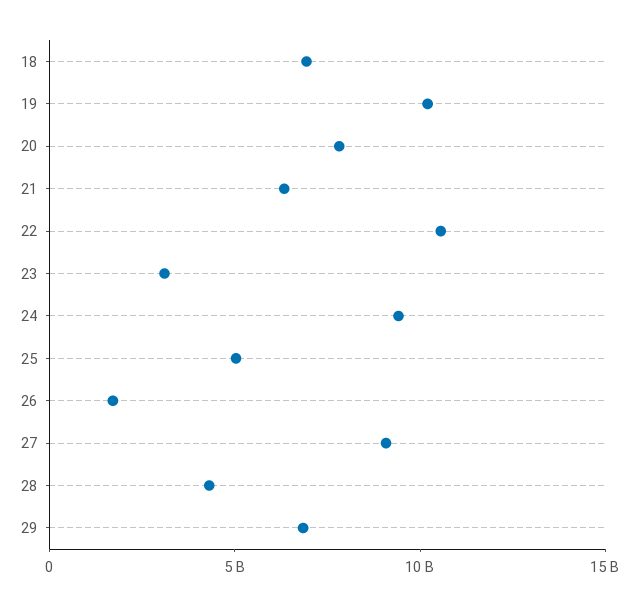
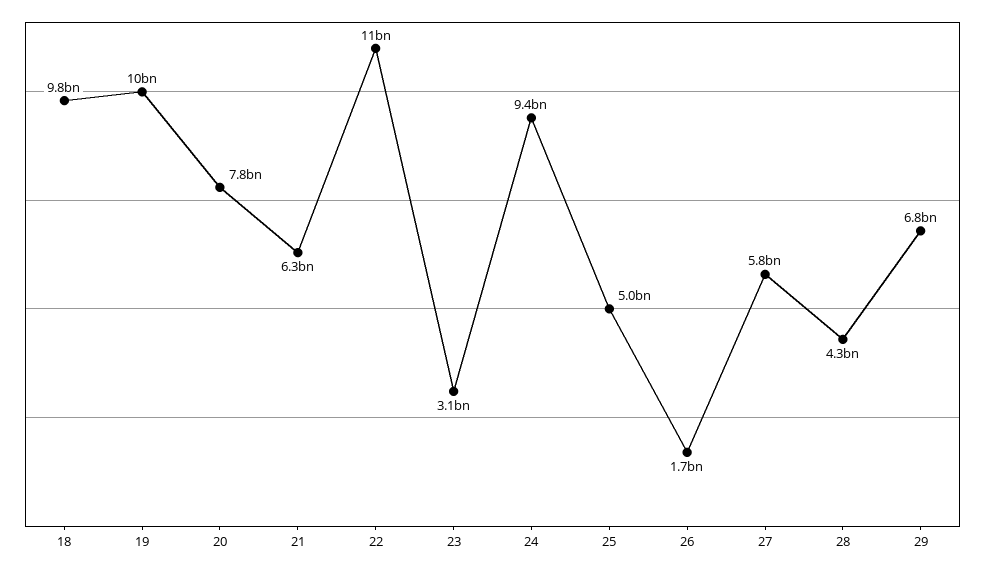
  {
-   "18": 7000000000,
+   "18": 9800000000,
    "19": 10000000000,
    "20": 7800000000,
    "21": 6300000000,
    "22": 11000000000,
    "23": 3100000000,
    "24": 9400000000,
    "25": 5000000000,
    "26": 1700000000,
-   "27": 9000000000,
+   "27": 5800000000,
    "28": 4300000000,
    "29": 6800000000
  }

